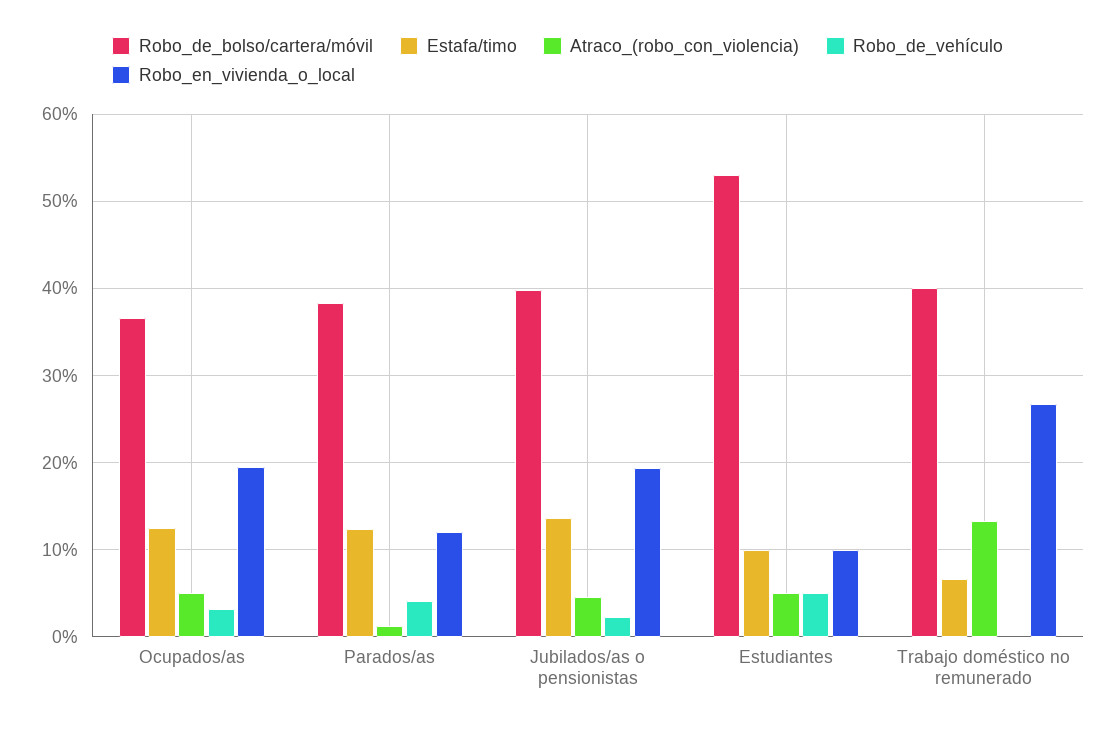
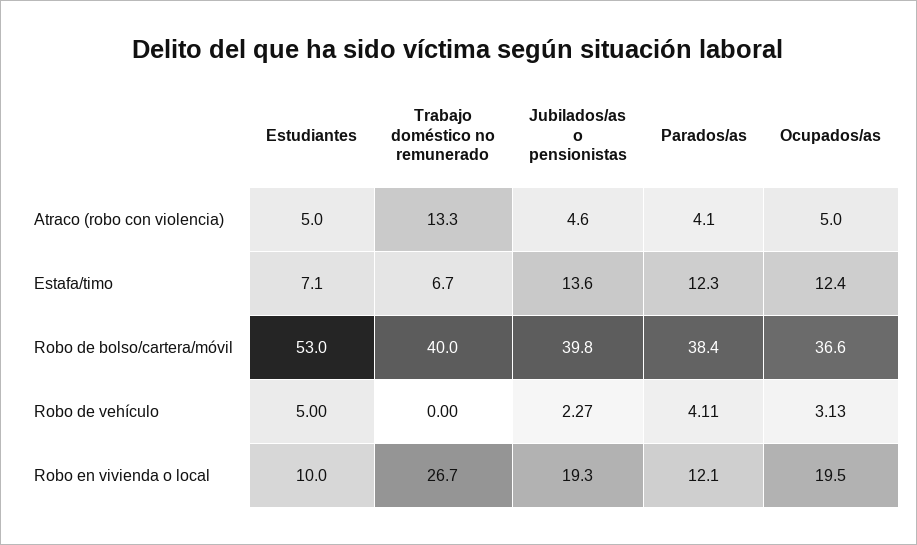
  {
    "Robo_de_bolso/cartera/móvil": {
      "Ocupados/as": 36.6,
      "Parados/as": 38.4,
      "Jubilados/as o pensionistas": 39.8,
      "Estudiantes": 53,
      "Trabajo doméstico no remunerado": 40
    },
    "Estafa/timo": {
      "Ocupados/as": 12.4,
      "Parados/as": 12.3,
      "Jubilados/as o pensionistas": 13.6,
-     "Estudiantes": 10,
+     "Estudiantes": 7.1,
      "Trabajo doméstico no remunerado": 6.7
    },
    "Atraco_(robo_con_violencia)": {
      "Ocupados/as": 5,
-     "Parados/as": 1,
+     "Parados/as": 4.1,
      "Jubilados/as o pensionistas": 4.6,
      "Estudiantes": 5,
      "Trabajo doméstico no remunerado": 13.3
    },
    "Robo_de_vehículo": {
      "Ocupados/as": 3.13,
      "Parados/as": 4.11,
      "Jubilados/as o pensionistas": 2.27,
      "Estudiantes": 5,
      "Trabajo doméstico no remunerado": 0
    },
    "Robo_en_vivienda_o_local": {
      "Ocupados/as": 19.5,
      "Parados/as": 12.1,
      "Jubilados/as o pensionistas": 19.3,
      "Estudiantes": 10,
      "Trabajo doméstico no remunerado": 26.7
    }
  }

